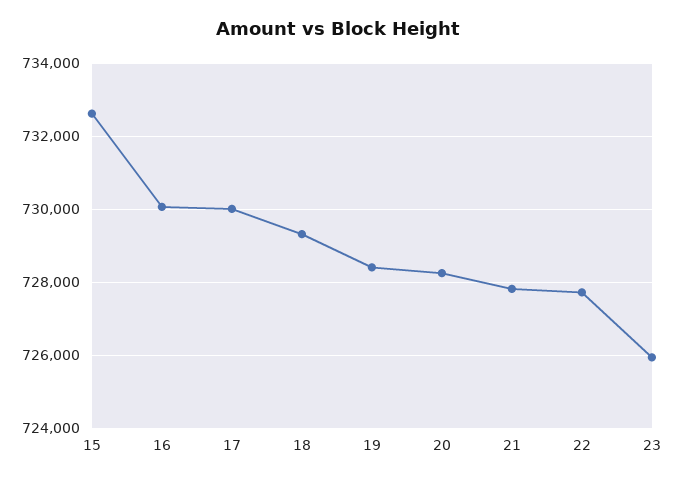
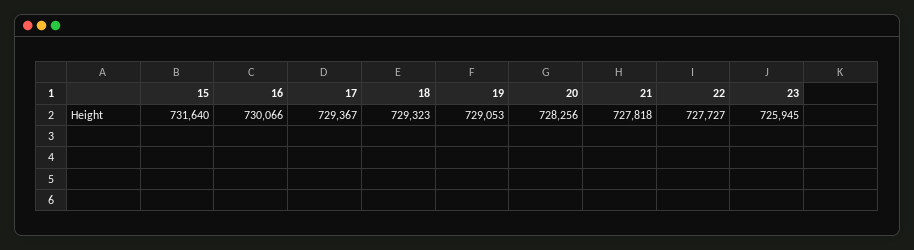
  {
-   "15": 732600,
+   "15": 731640,
    "16": 730066,
-   "17": 730000,
+   "17": 729367,
    "18": 729323,
-   "19": 728400,
+   "19": 729053,
    "20": 728256,
    "21": 727818,
    "22": 727727,
    "23": 725945
  }

